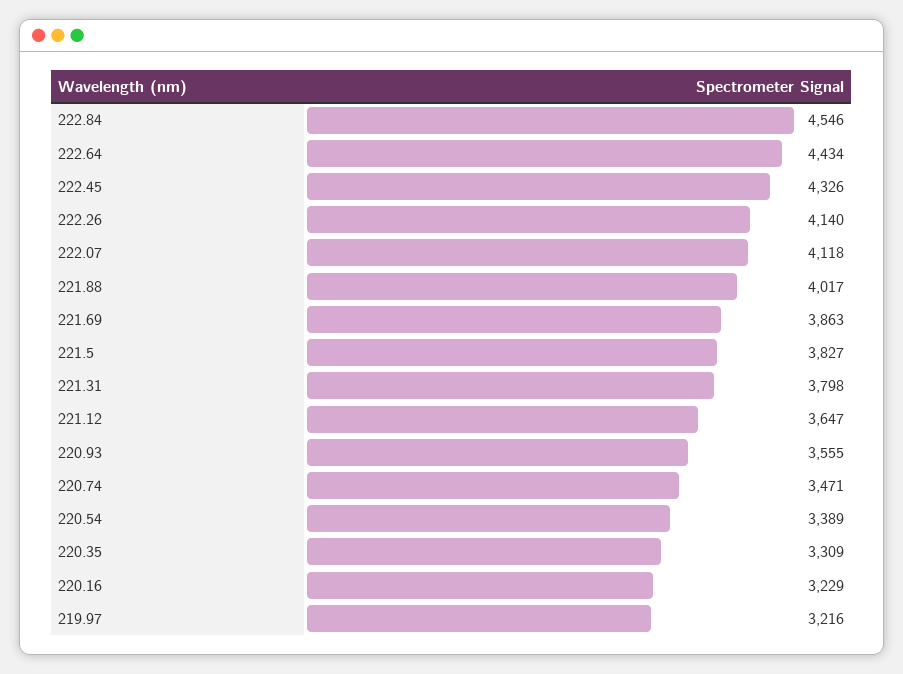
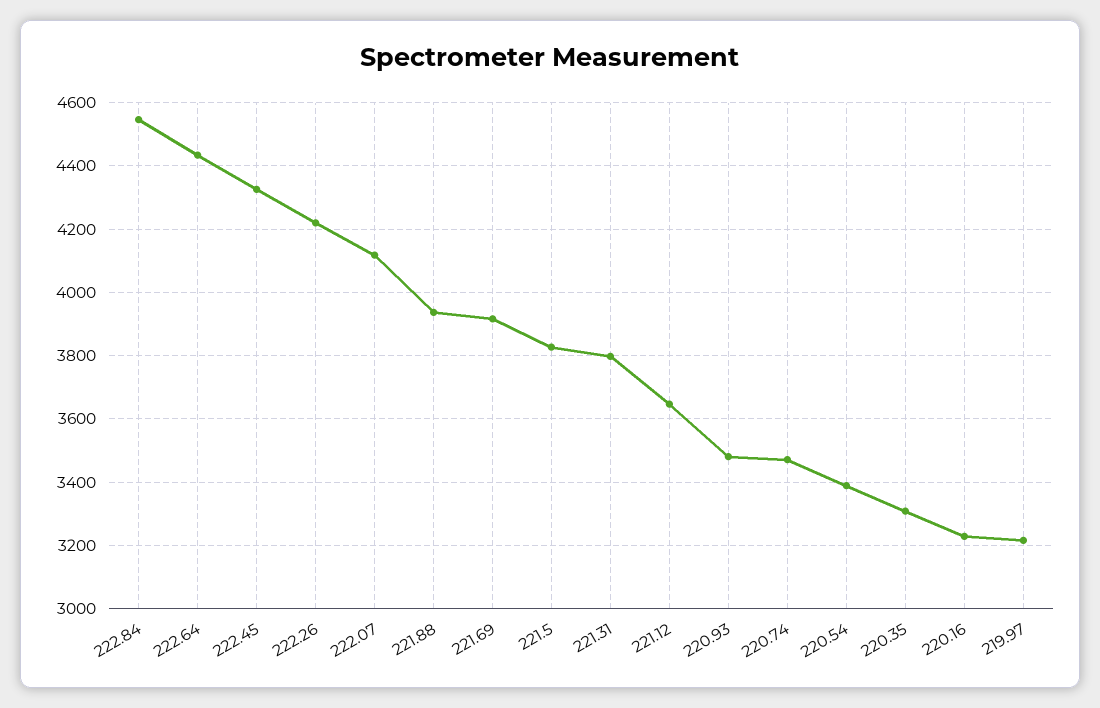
  {
    "222.84": 4546,
    "222.64": 4434,
    "222.45": 4326,
-   "222.26": 4140,
+   "222.26": 4220,
    "222.07": 4118,
-   "221.88": 4017,
+   "221.88": 3940,
-   "221.69": 3863,
+   "221.69": 3920,
    "221.5": 3827,
    "221.31": 3798,
    "221.12": 3647,
-   "220.93": 3555,
+   "220.93": 3480,
    "220.74": 3471,
    "220.54": 3389,
    "220.35": 3309,
    "220.16": 3229,
    "219.97": 3216
  }

